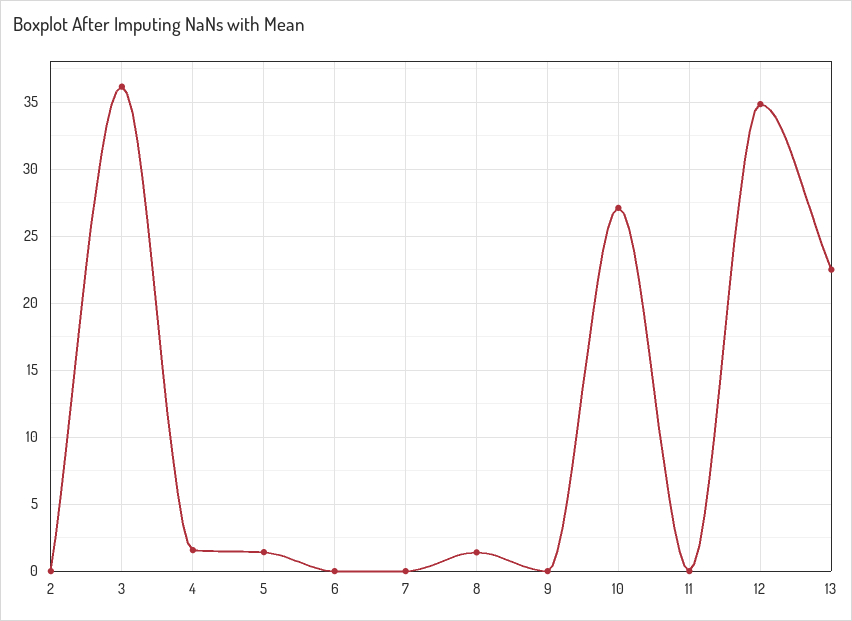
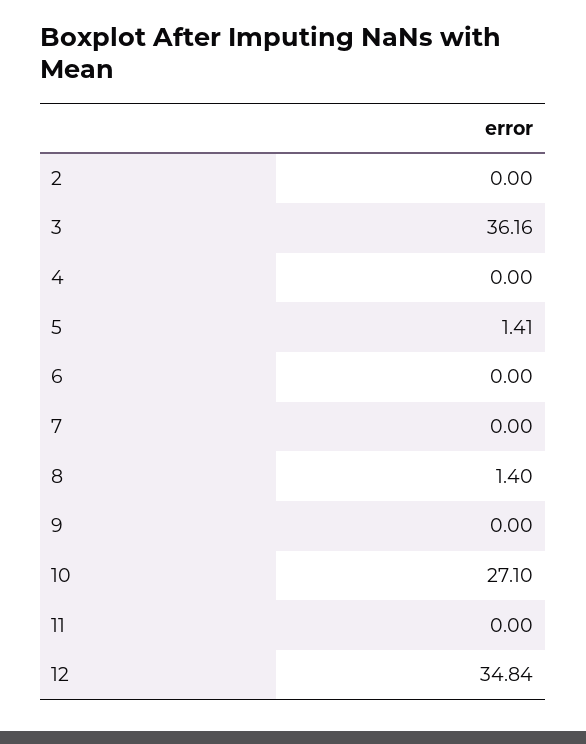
  {
    "2": 0,
    "3": 36.16,
-   "4": 1.5,
+   "4": 0,
    "5": 1.41,
    "6": 0,
    "7": 0,
    "8": 1.4,
    "9": 0,
    "10": 27.1,
    "11": 0,
-   "12": 34.84,
+   "12": 34.84
-   "13": 22.5
  }

